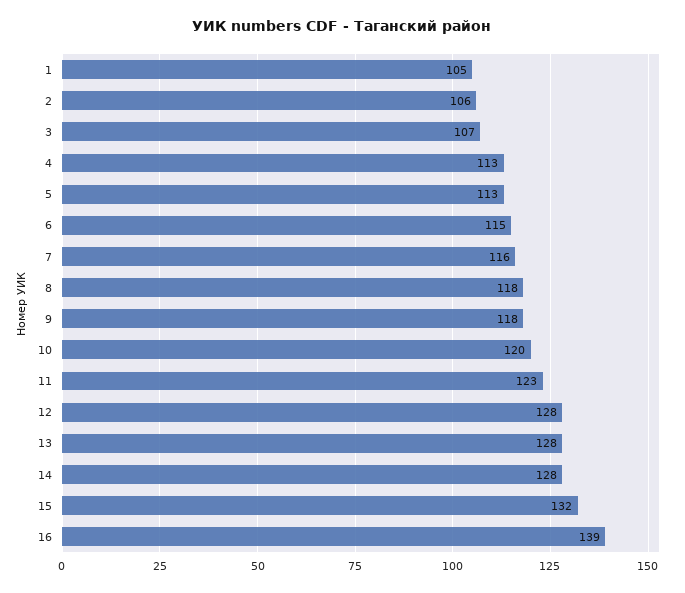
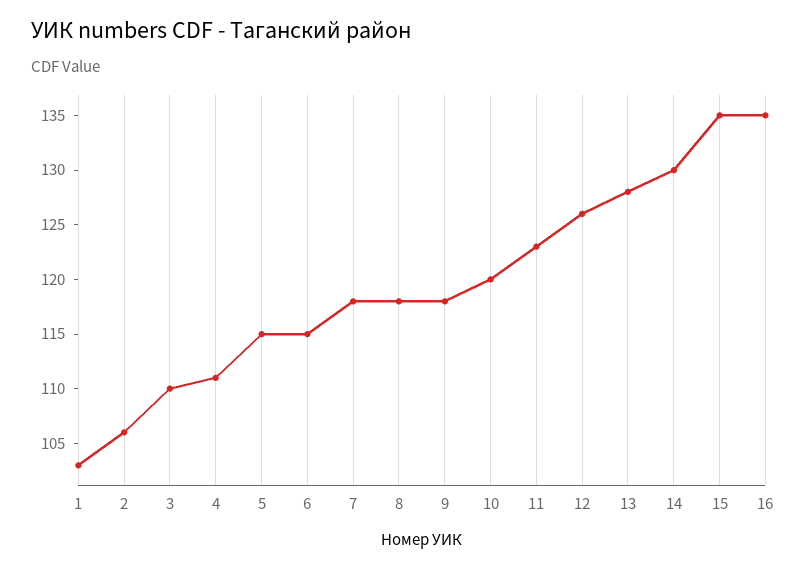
  {
-   "1": 105,
+   "1": 103,
    "2": 106,
-   "3": 107,
+   "3": 110,
-   "4": 113,
+   "4": 111,
-   "5": 113,
+   "5": 115,
    "6": 115,
-   "7": 116,
+   "7": 118,
    "8": 118,
    "9": 118,
    "10": 120,
    "11": 123,
-   "12": 128,
+   "12": 126,
    "13": 128,
-   "14": 128,
+   "14": 130,
-   "15": 132,
+   "15": 135,
-   "16": 139
+   "16": 135
  }

